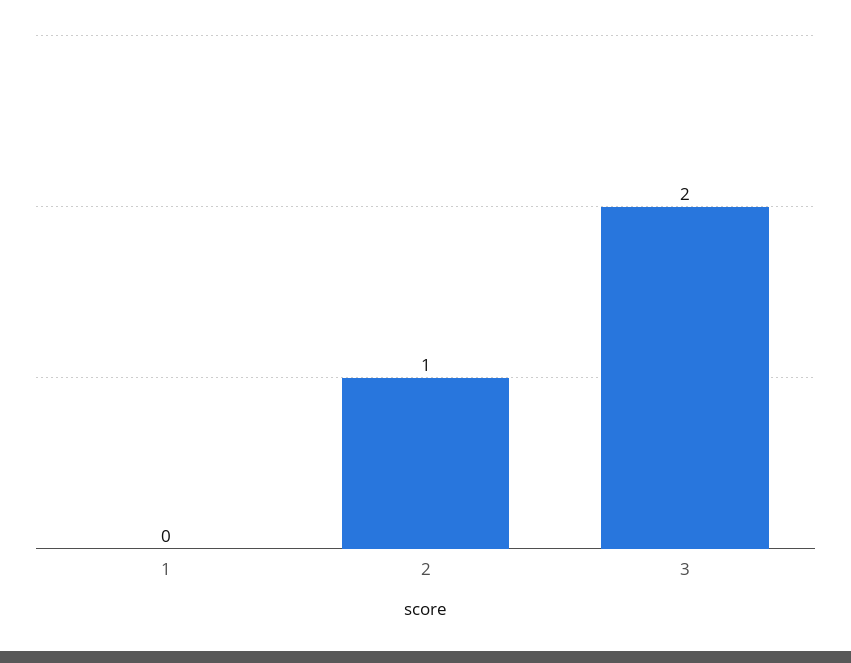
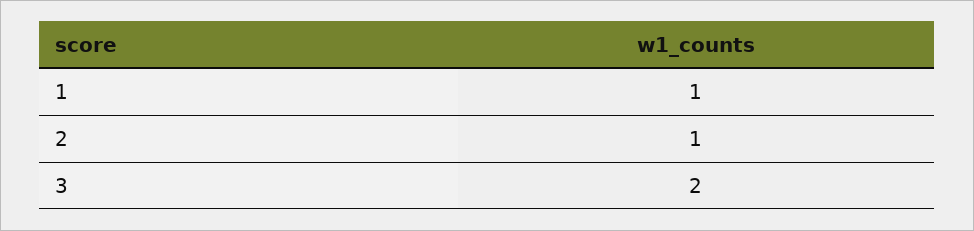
  {
-   "1": 0,
+   "1": 1,
    "2": 1,
    "3": 2
  }

